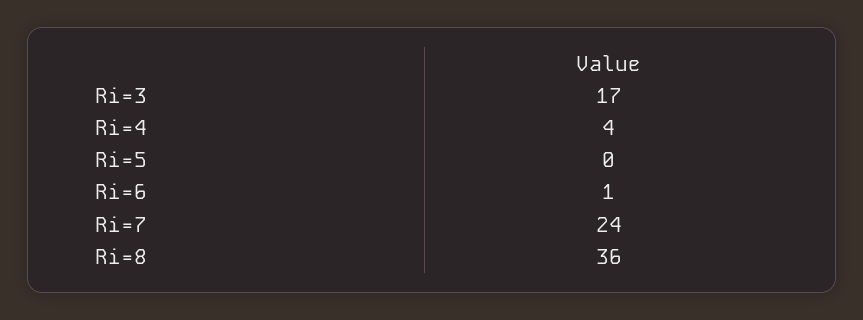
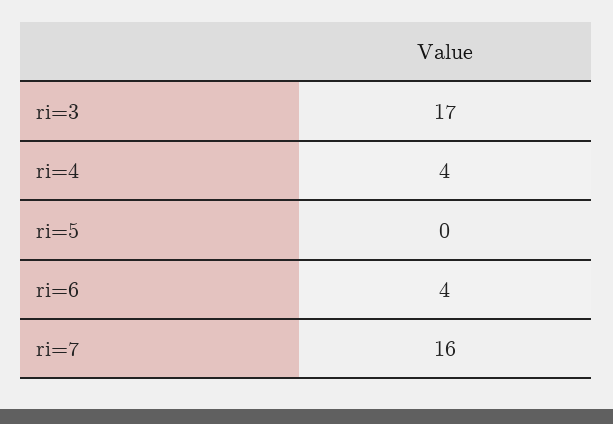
  {
    "Ri=3": 17,
    "Ri=4": 4,
    "Ri=5": 0,
-   "Ri=6": 1,
+   "Ri=6": 4,
-   "Ri=7": 24,
+   "Ri=7": 16
-   "Ri=8": 36
  }

